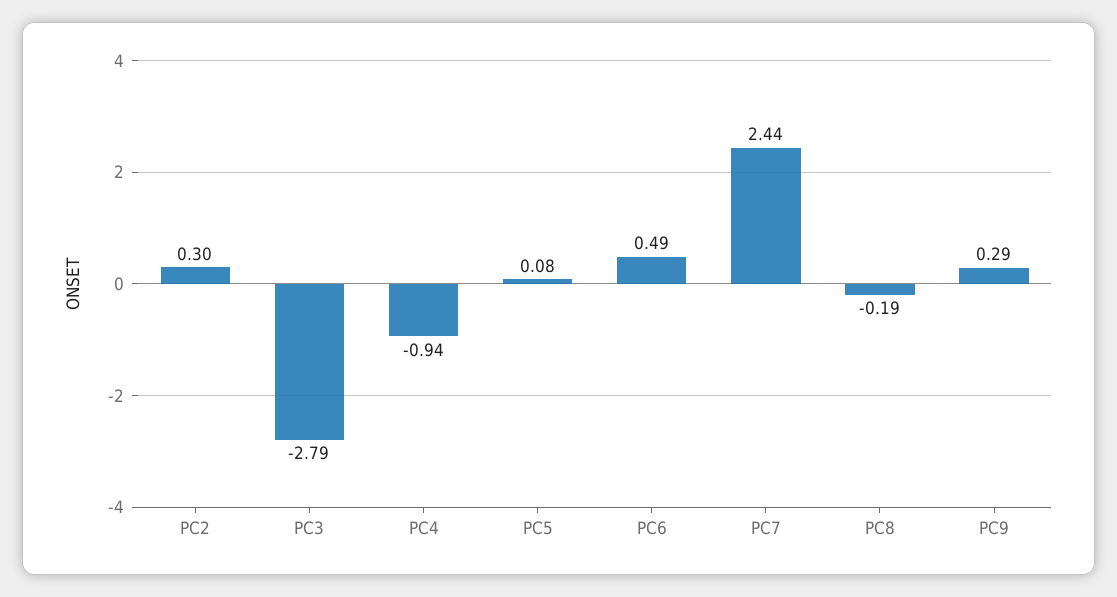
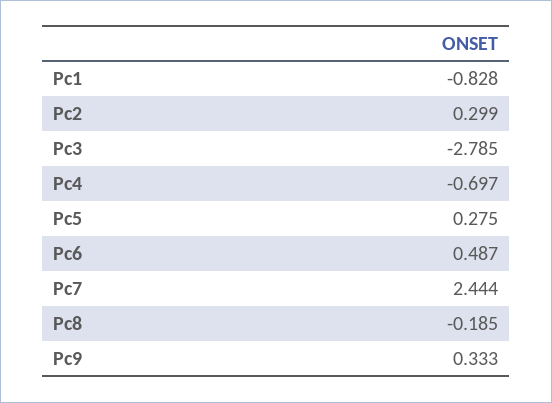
  {
    "PC2": 0.299,
    "PC3": -2.785,
-   "PC4": -0.94,
+   "PC4": -0.697,
-   "PC5": 0.08,
+   "PC5": 0.275,
    "PC6": 0.487,
    "PC7": 2.444,
    "PC8": -0.185,
-   "PC9": 0.29
+   "PC9": 0.333,
+   "Pc1": -0.828
  }

